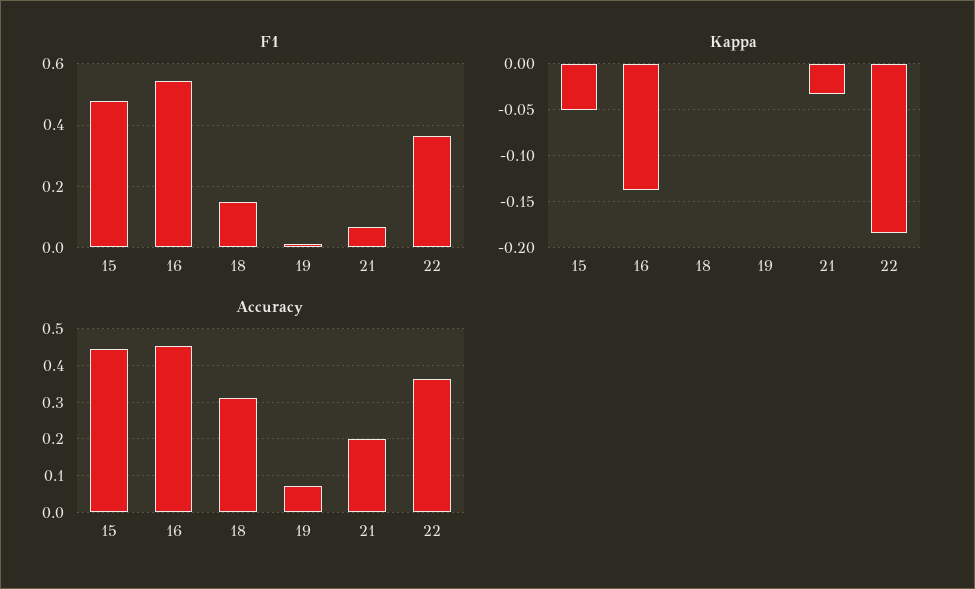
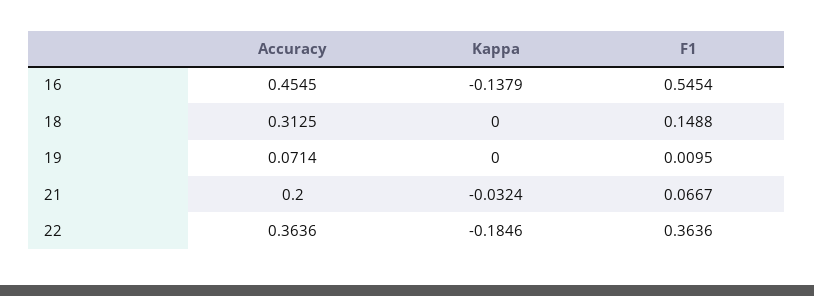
  {
    "F1": {
-     "15": 0.48,
      "16": 0.5454,
      "18": 0.1488,
      "19": 0.0095,
      "21": 0.0667,
      "22": 0.3636
    },
    "Kappa": {
-     "15": -0.05,
      "16": -0.1379,
      "18": 0,
      "19": 0,
      "21": -0.0324,
      "22": -0.1846
    },
    "Accuracy": {
-     "15": 0.44,
      "16": 0.4545,
      "18": 0.3125,
      "19": 0.0714,
      "21": 0.2,
      "22": 0.3636
    }
  }

